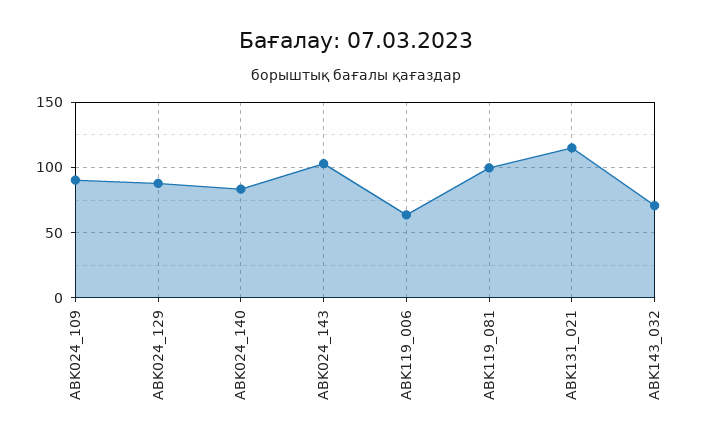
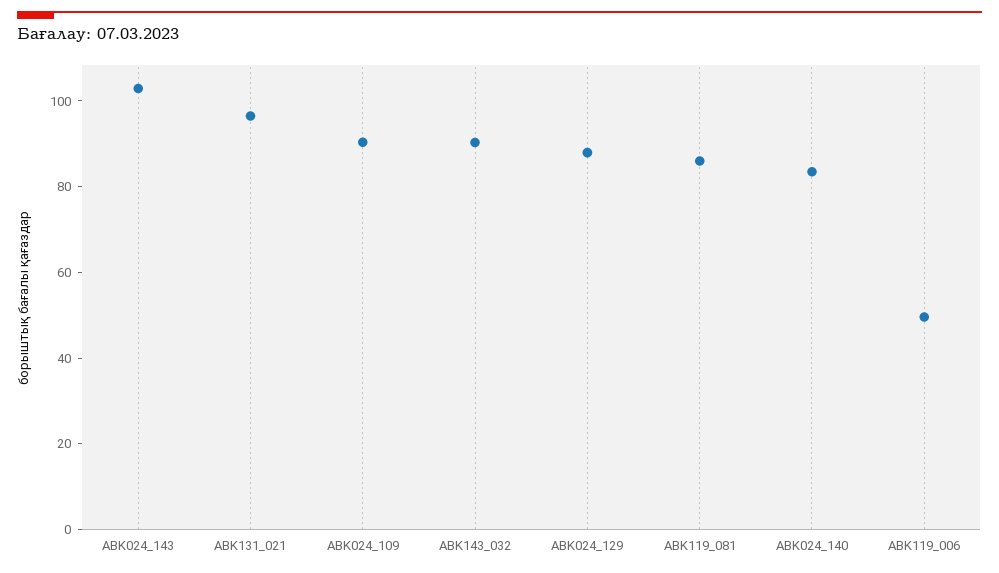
  {
    "ABK024_109": 90,
    "ABK024_129": 90,
    "ABK024_140": 85,
    "ABK024_143": 105,
-   "ABK119_006": 65,
+   "ABK119_006": 50,
-   "ABK119_081": 100,
+   "ABK119_081": 85,
-   "ABK131_021": 115,
+   "ABK131_021": 95,
-   "ABK143_032": 70
+   "ABK143_032": 90
  }

